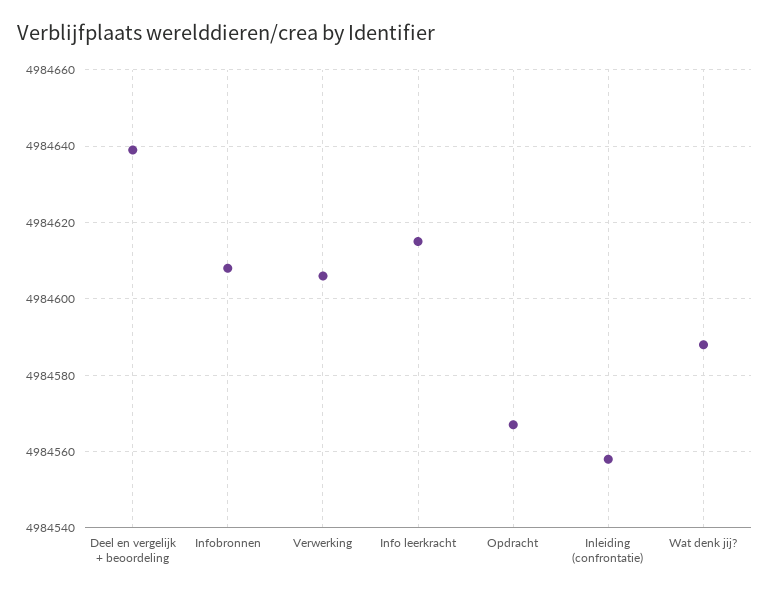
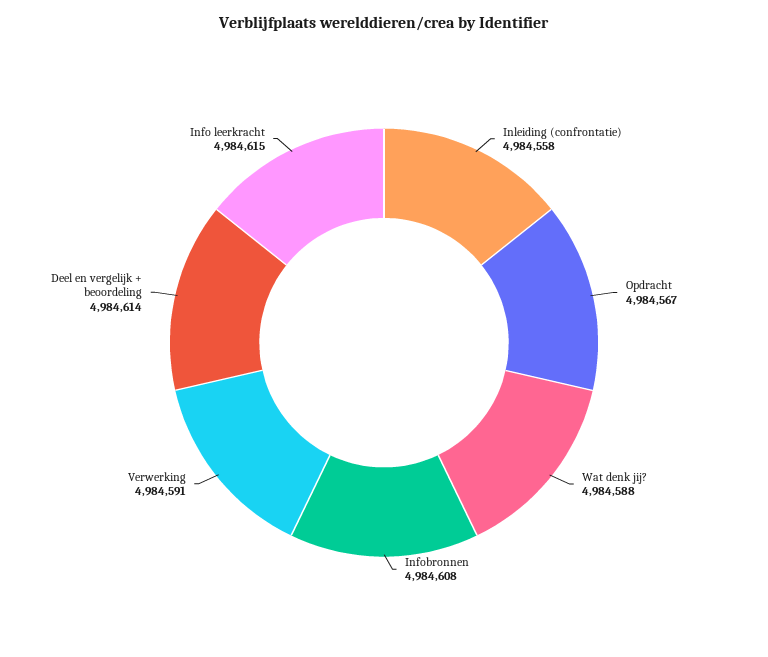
  {
-   "Deel en vergelijk + beoordeling": 4984640,
+   "Deel en vergelijk + beoordeling": 4984614,
    "Infobronnen": 4984608,
-   "Verwerking": 4984605,
+   "Verwerking": 4984591,
    "Info leerkracht": 4984615,
    "Opdracht": 4984567,
    "Inleiding (confrontatie)": 4984558,
    "Wat denk jij?": 4984588
  }

